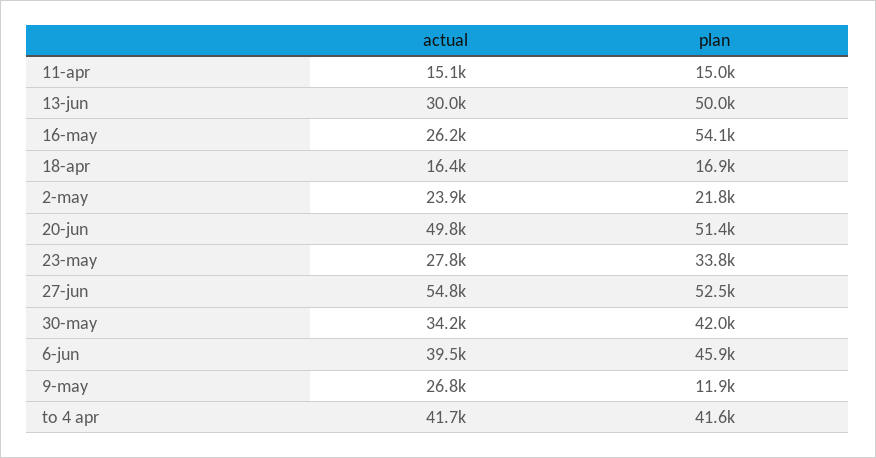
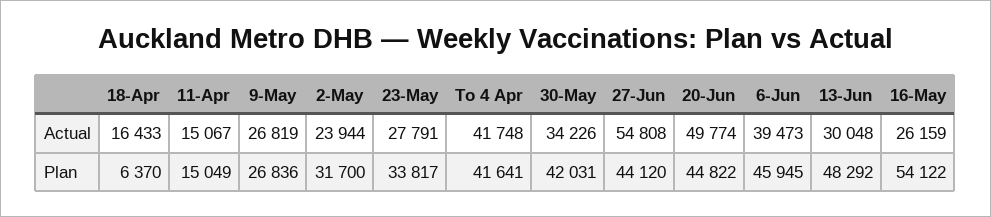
  {
    "actual": {
      "11-apr": 15067,
      "13-jun": 30048,
      "16-may": 26159,
      "18-apr": 16433,
      "2-may": 23944,
      "20-jun": 49774,
      "23-may": 27791,
      "27-jun": 54808,
      "30-may": 34226,
      "6-jun": 39473,
      "9-may": 26819,
      "to 4 apr": 41748
    },
    "plan": {
      "11-apr": 15049,
-     "13-jun": 50000,
+     "13-jun": 48292,
      "16-may": 54122,
-     "18-apr": 16900,
+     "18-apr": 6370,
-     "2-may": 21800,
+     "2-may": 31700,
-     "20-jun": 51400,
+     "20-jun": 44822,
      "23-may": 33817,
-     "27-jun": 52500,
+     "27-jun": 44120,
      "30-may": 42031,
      "6-jun": 45945,
-     "9-may": 11900,
+     "9-may": 26836,
      "to 4 apr": 41641
    }
  }

